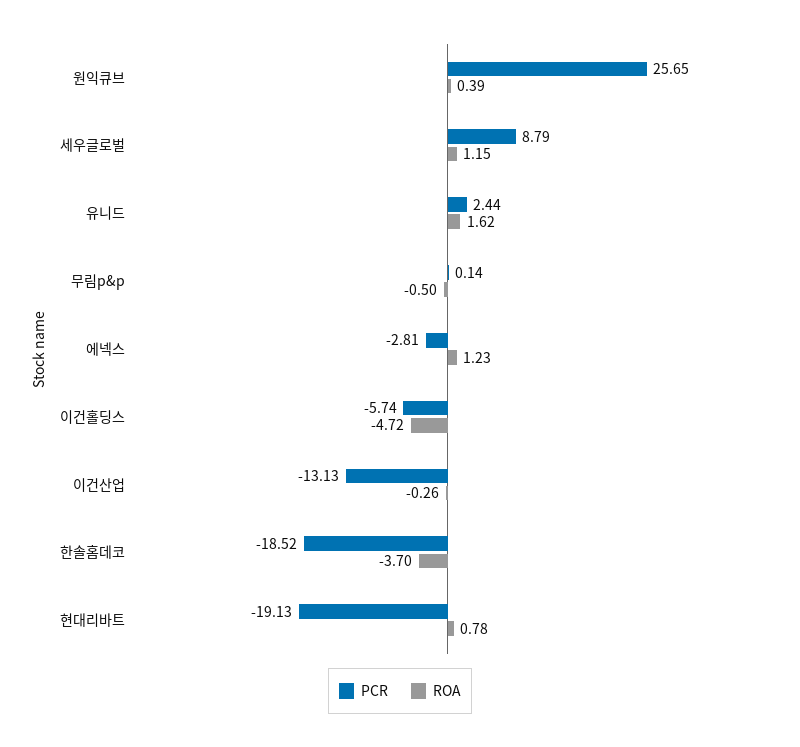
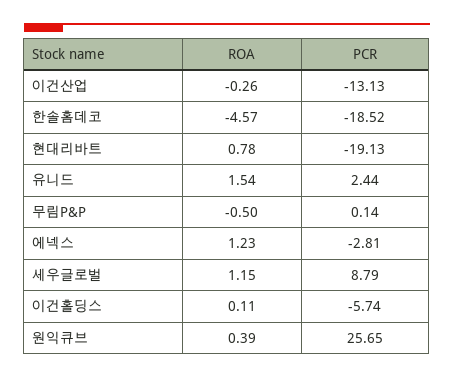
  {
    "PCR": {
      "원익큐브": 25.65,
      "세우글로벌": 8.79,
      "유니드": 2.44,
      "무림p&p": 0.14,
      "에넥스": -2.81,
      "이건홀딩스": -5.74,
      "이건산업": -13.13,
      "한솔홈데코": -18.52,
      "현대리바트": -19.13
    },
    "ROA": {
      "원익큐브": 0.39,
      "세우글로벌": 1.15,
-     "유니드": 1.62,
+     "유니드": 1.54,
      "무림p&p": -0.5,
      "에넥스": 1.23,
-     "이건홀딩스": -4.72,
+     "이건홀딩스": 0.11,
      "이건산업": -0.26,
-     "한솔홈데코": -3.7,
+     "한솔홈데코": -4.57,
      "현대리바트": 0.78
    }
  }

